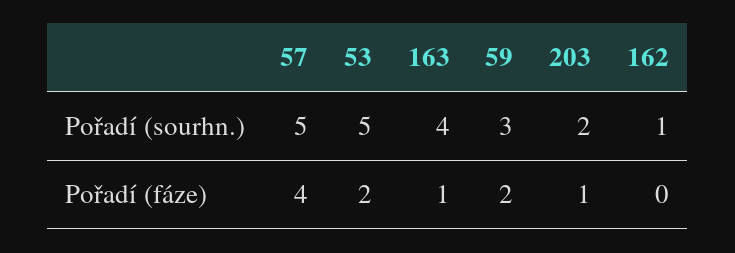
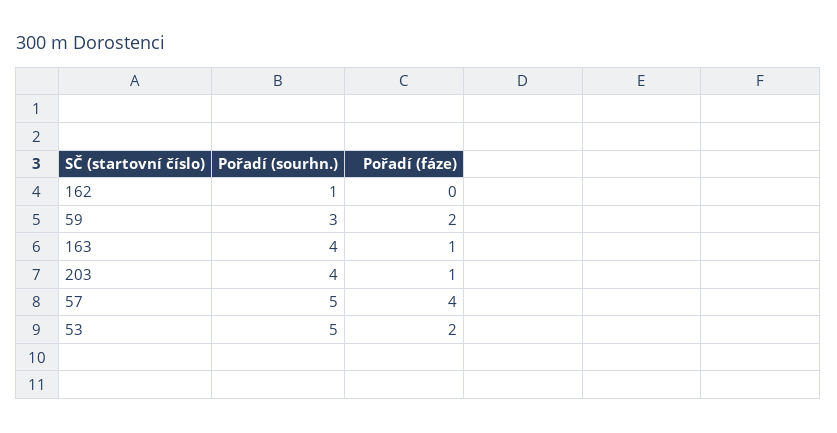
  {
    "57": {
      "Pořadí (sourhn.)": 5,
      "Pořadí (fáze)": 4
    },
    "53": {
      "Pořadí (sourhn.)": 5,
      "Pořadí (fáze)": 2
    },
    "163": {
      "Pořadí (sourhn.)": 4,
      "Pořadí (fáze)": 1
    },
    "59": {
      "Pořadí (sourhn.)": 3,
      "Pořadí (fáze)": 2
    },
    "203": {
-     "Pořadí (sourhn.)": 2,
+     "Pořadí (sourhn.)": 4,
      "Pořadí (fáze)": 1
    },
    "162": {
      "Pořadí (sourhn.)": 1,
      "Pořadí (fáze)": 0
    }
  }

